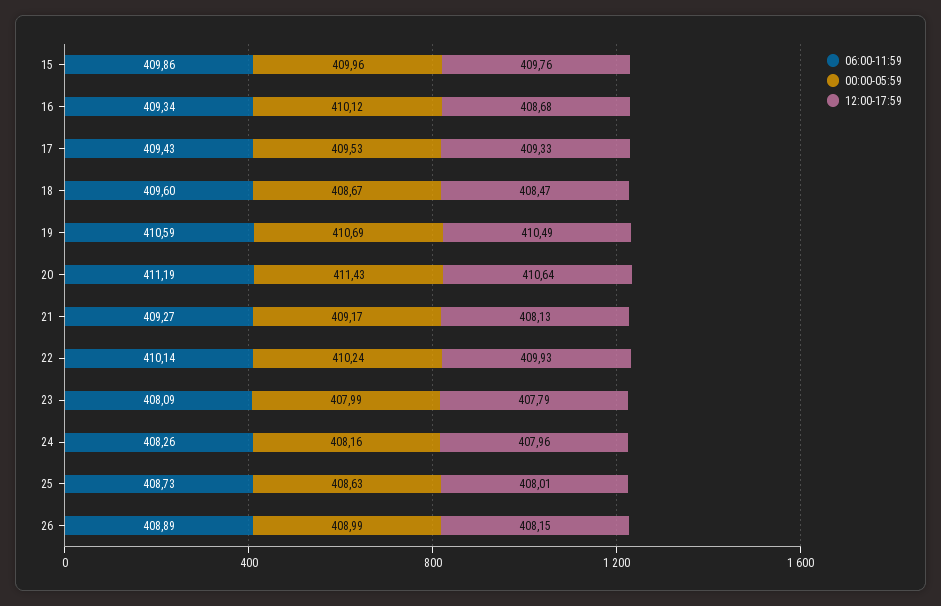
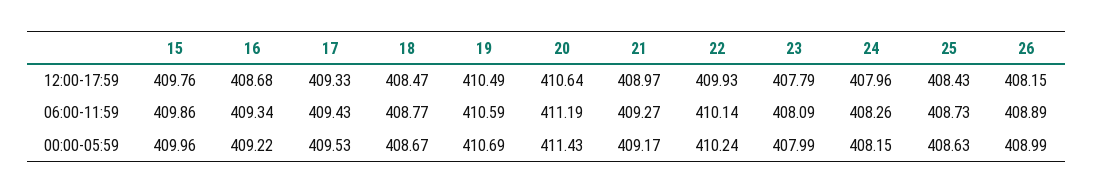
  {
    "06:00-11:59": {
      "15": 409.86,
      "16": 409.34,
      "17": 409.43,
-     "18": 409.6,
+     "18": 408.77,
      "19": 410.59,
      "20": 411.19,
      "21": 409.27,
      "22": 410.14,
      "23": 408.09,
      "24": 408.26,
      "25": 408.73,
      "26": 408.89
    },
    "00:00-05:59": {
      "15": 409.96,
-     "16": 410.12,
+     "16": 409.22,
      "17": 409.53,
      "18": 408.67,
      "19": 410.69,
      "20": 411.43,
      "21": 409.17,
      "22": 410.24,
      "23": 407.99,
-     "24": 408.16,
+     "24": 408.15,
      "25": 408.63,
      "26": 408.99
    },
    "12:00-17:59": {
      "15": 409.76,
      "16": 408.68,
      "17": 409.33,
      "18": 408.47,
      "19": 410.49,
      "20": 410.64,
-     "21": 408.13,
+     "21": 408.97,
      "22": 409.93,
      "23": 407.79,
      "24": 407.96,
-     "25": 408.01,
+     "25": 408.43,
      "26": 408.15
    }
  }

